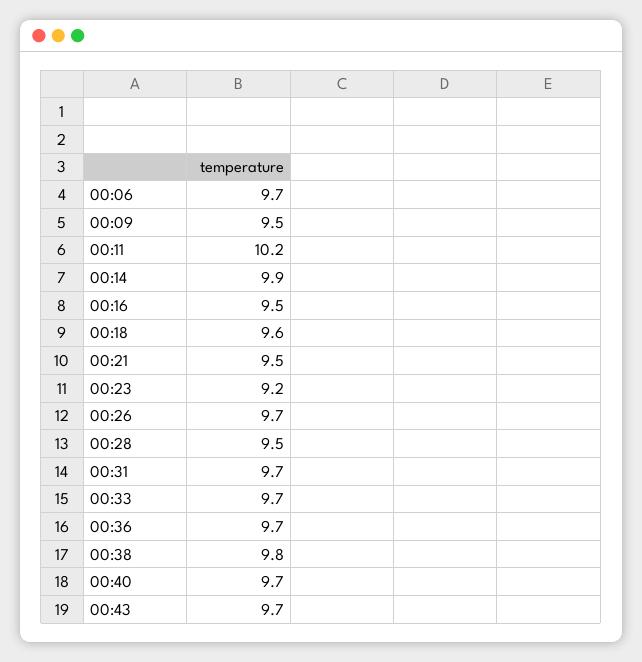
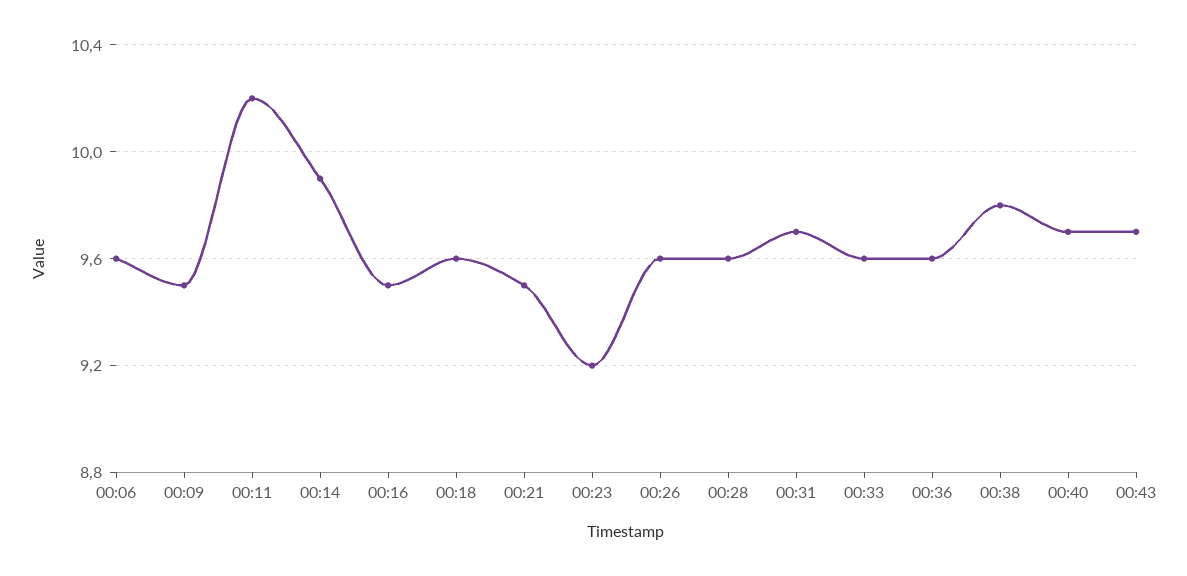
  {
-   "00:06": 9.7,
+   "00:06": 9.6,
    "00:09": 9.5,
    "00:11": 10.2,
    "00:14": 9.9,
    "00:16": 9.5,
    "00:18": 9.6,
    "00:21": 9.5,
    "00:23": 9.2,
-   "00:26": 9.7,
+   "00:26": 9.6,
-   "00:28": 9.5,
+   "00:28": 9.6,
    "00:31": 9.7,
-   "00:33": 9.7,
+   "00:33": 9.6,
-   "00:36": 9.7,
+   "00:36": 9.6,
    "00:38": 9.8,
    "00:40": 9.7,
    "00:43": 9.7
  }

